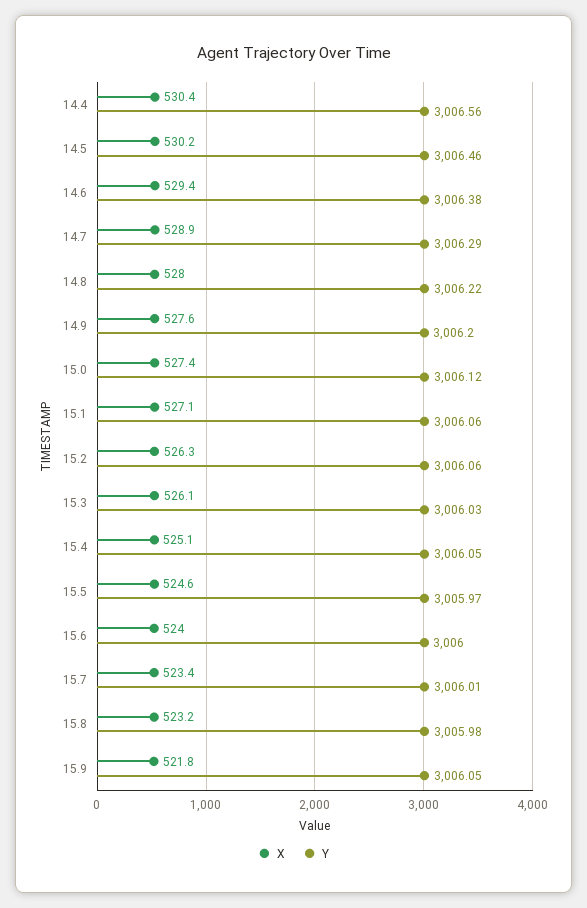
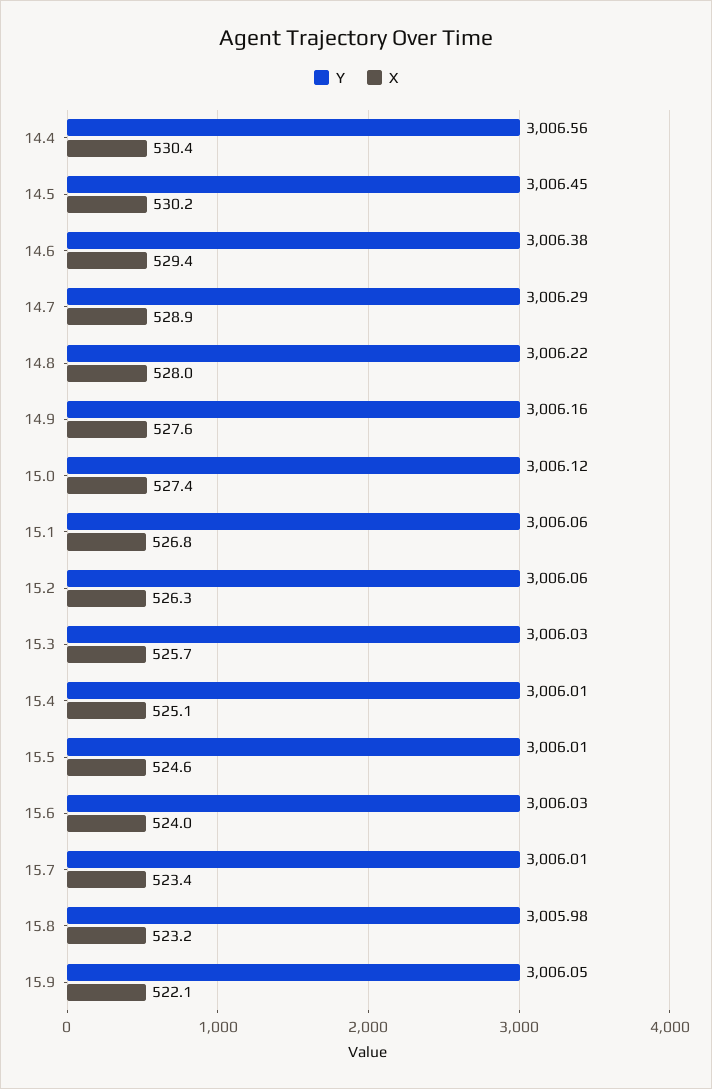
  {
    "X": {
      "14.4": 530.4,
      "14.5": 530.2,
      "14.6": 529.4,
      "14.7": 528.9,
      "14.8": 528,
      "14.9": 527.6,
      "15.0": 527.4,
-     "15.1": 527.1,
+     "15.1": 526.8,
      "15.2": 526.3,
-     "15.3": 526.1,
+     "15.3": 525.7,
      "15.4": 525.1,
      "15.5": 524.6,
      "15.6": 524,
      "15.7": 523.4,
      "15.8": 523.2,
-     "15.9": 521.8
+     "15.9": 522.1
    },
    "Y": {
      "14.4": 3006.56,
-     "14.5": 3006.46,
+     "14.5": 3006.45,
      "14.6": 3006.38,
      "14.7": 3006.29,
      "14.8": 3006.22,
-     "14.9": 3006.2,
+     "14.9": 3006.16,
      "15.0": 3006.12,
      "15.1": 3006.06,
      "15.2": 3006.06,
      "15.3": 3006.03,
-     "15.4": 3006.05,
+     "15.4": 3006.01,
-     "15.5": 3005.97,
+     "15.5": 3006.01,
-     "15.6": 3006,
+     "15.6": 3006.03,
      "15.7": 3006.01,
      "15.8": 3005.98,
      "15.9": 3006.05
    }
  }

